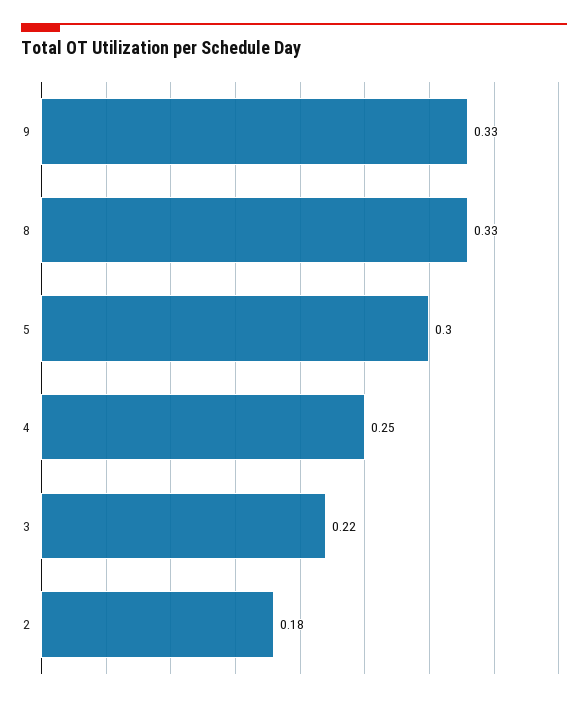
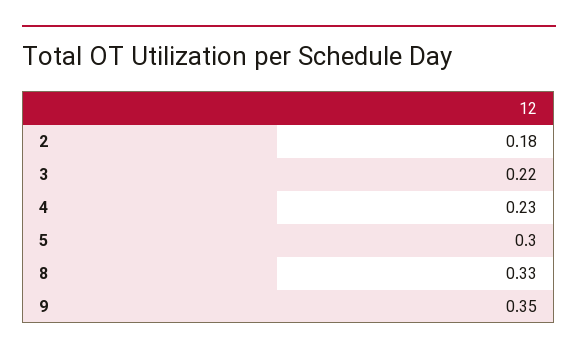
  {
-   "9": 0.33,
+   "9": 0.35,
    "8": 0.33,
    "5": 0.3,
-   "4": 0.25,
+   "4": 0.23,
    "3": 0.22,
    "2": 0.18
  }

